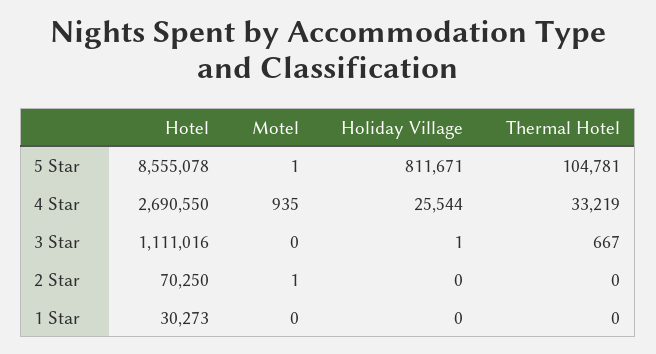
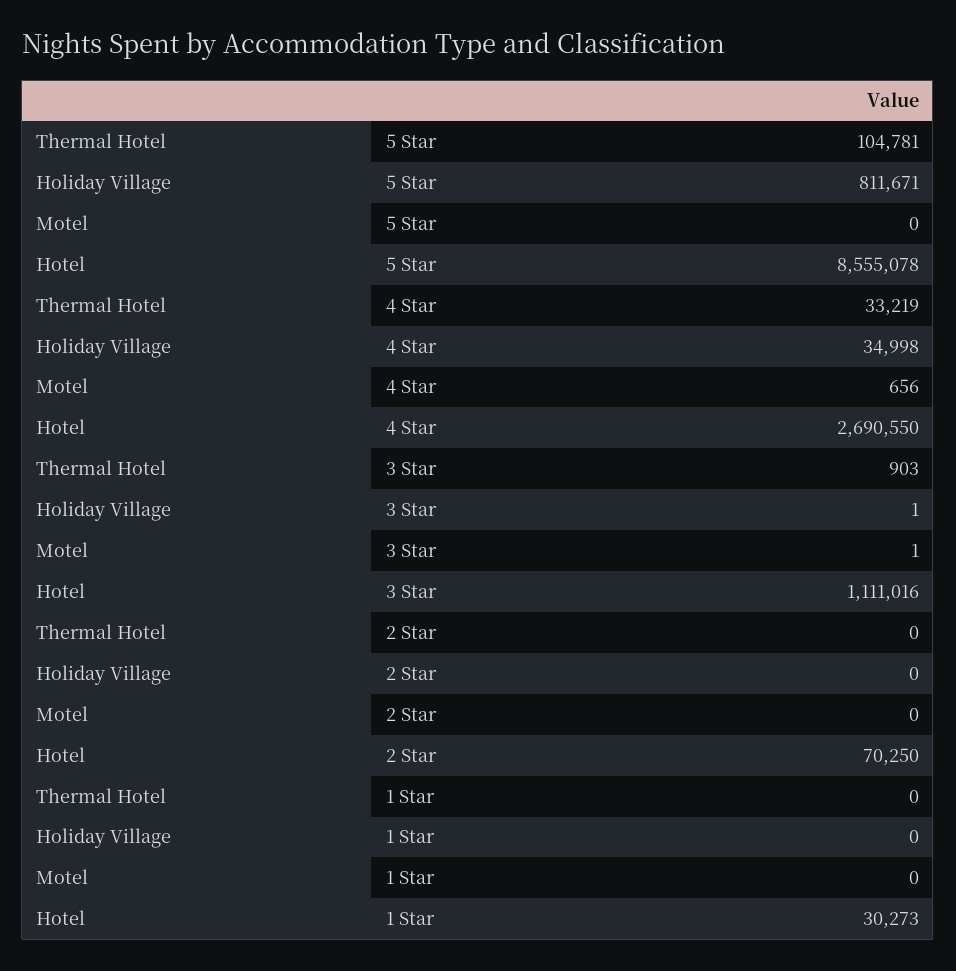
  {
    "Hotel": {
      "5 Star": 8555078,
      "4 Star": 2690550,
      "3 Star": 1111016,
      "2 Star": 70250,
      "1 Star": 30273
    },
    "Motel": {
-     "5 Star": 1,
+     "5 Star": 0,
-     "4 Star": 935,
+     "4 Star": 656,
-     "3 Star": 0,
+     "3 Star": 1,
-     "2 Star": 1,
+     "2 Star": 0,
      "1 Star": 0
    },
    "Holiday Village": {
      "5 Star": 811671,
-     "4 Star": 25544,
+     "4 Star": 34998,
      "3 Star": 1,
      "2 Star": 0,
      "1 Star": 0
    },
    "Thermal Hotel": {
      "5 Star": 104781,
      "4 Star": 33219,
-     "3 Star": 667,
+     "3 Star": 903,
      "2 Star": 0,
      "1 Star": 0
    }
  }

